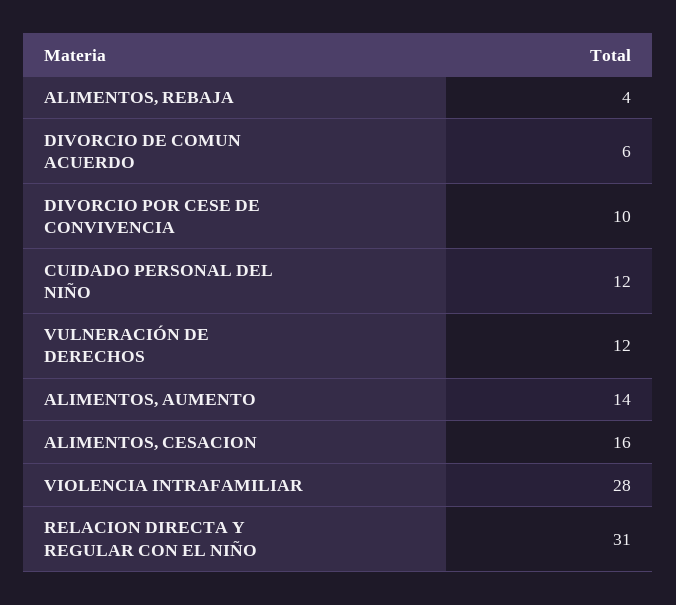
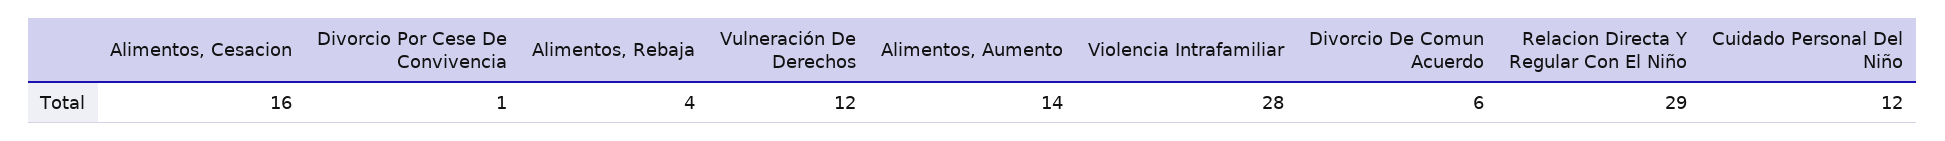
  {
    "ALIMENTOS, REBAJA": 4,
    "DIVORCIO DE COMUN ACUERDO": 6,
-   "DIVORCIO POR CESE DE CONVIVENCIA": 10,
+   "DIVORCIO POR CESE DE CONVIVENCIA": 1,
    "CUIDADO PERSONAL DEL NIÑO": 12,
    "VULNERACIÓN DE DERECHOS": 12,
    "ALIMENTOS, AUMENTO": 14,
    "ALIMENTOS, CESACION": 16,
    "VIOLENCIA INTRAFAMILIAR": 28,
-   "RELACION DIRECTA Y REGULAR CON EL NIÑO": 31
+   "RELACION DIRECTA Y REGULAR CON EL NIÑO": 29
  }

